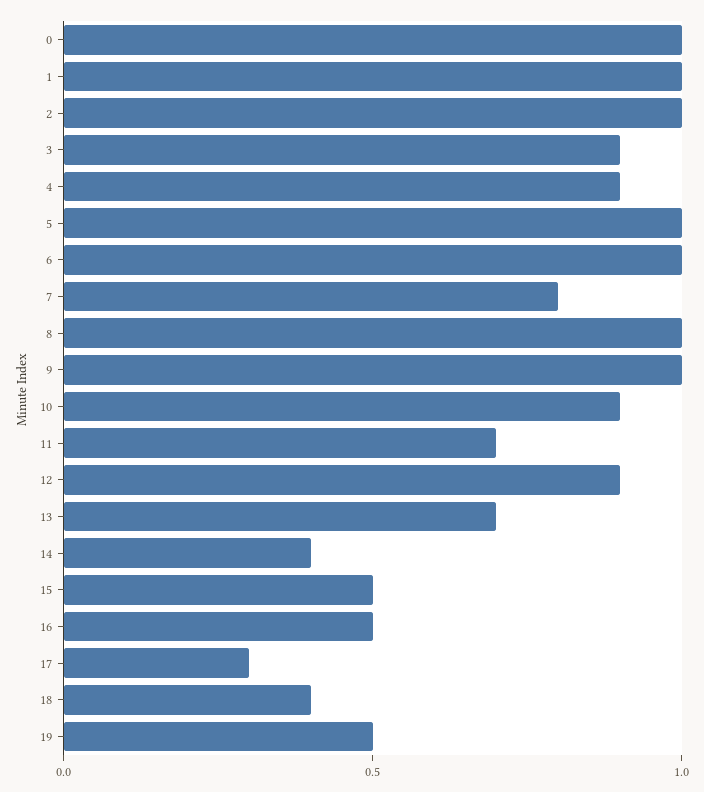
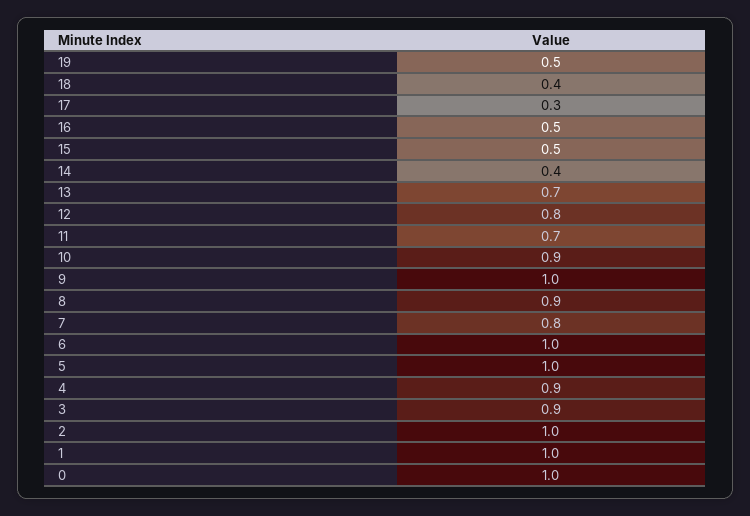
  {
    "0": 1,
    "1": 1,
    "2": 1,
    "3": 0.9,
    "4": 0.9,
    "5": 1,
    "6": 1,
    "7": 0.8,
-   "8": 1,
+   "8": 0.9,
    "9": 1,
    "10": 0.9,
    "11": 0.7,
-   "12": 0.9,
+   "12": 0.8,
    "13": 0.7,
    "14": 0.4,
    "15": 0.5,
    "16": 0.5,
    "17": 0.3,
    "18": 0.4,
    "19": 0.5
  }

